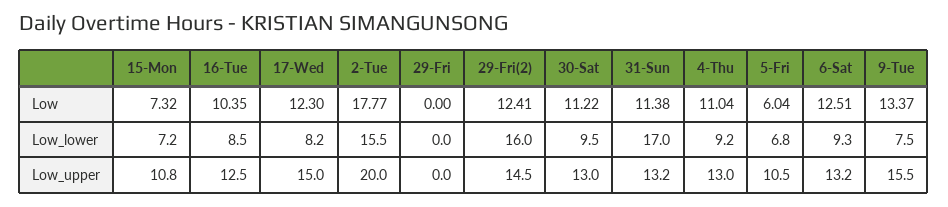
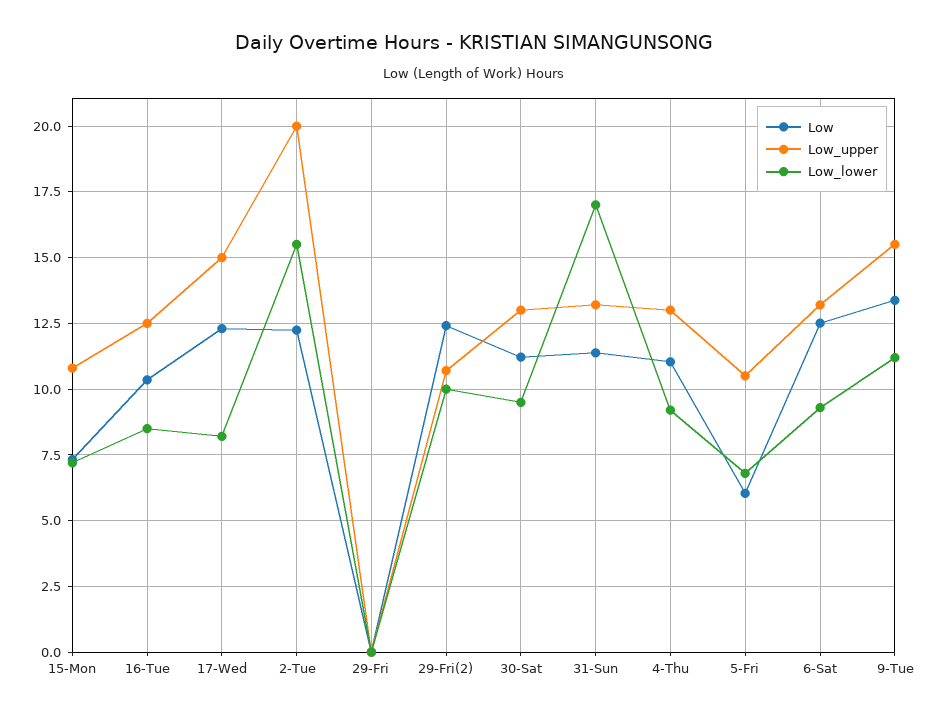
  {
    "Low": {
      "15-Mon": 7.32,
      "16-Tue": 10.35,
      "17-Wed": 12.3,
-     "2-Tue": 17.77,
+     "2-Tue": 12.25,
      "29-Fri": 0,
      "29-Fri(2)": 12.41,
      "30-Sat": 11.22,
      "31-Sun": 11.38,
      "4-Thu": 11.04,
      "5-Fri": 6.04,
      "6-Sat": 12.51,
      "9-Tue": 13.37
    },
    "Low_lower": {
      "15-Mon": 7.2,
      "16-Tue": 8.5,
      "17-Wed": 8.2,
      "2-Tue": 15.5,
      "29-Fri": 0,
-     "29-Fri(2)": 16,
+     "29-Fri(2)": 10,
      "30-Sat": 9.5,
      "31-Sun": 17,
      "4-Thu": 9.2,
      "5-Fri": 6.8,
      "6-Sat": 9.3,
-     "9-Tue": 7.5
+     "9-Tue": 11.25
    },
    "Low_upper": {
      "15-Mon": 10.8,
      "16-Tue": 12.5,
      "17-Wed": 15,
      "2-Tue": 20,
      "29-Fri": 0,
-     "29-Fri(2)": 14.5,
+     "29-Fri(2)": 10.75,
      "30-Sat": 13,
      "31-Sun": 13.2,
      "4-Thu": 13,
      "5-Fri": 10.5,
      "6-Sat": 13.2,
      "9-Tue": 15.5
    }
  }

